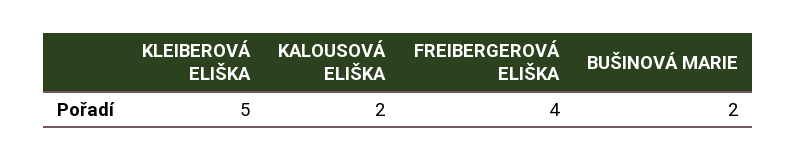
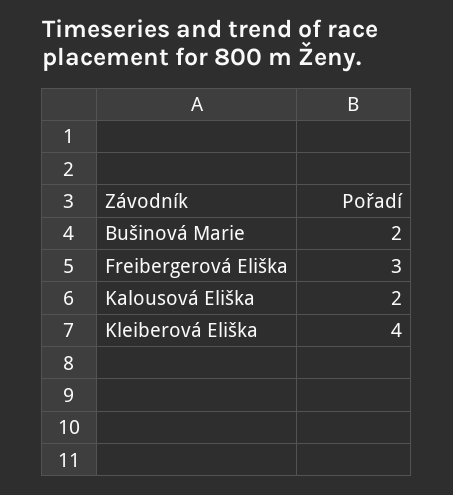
  {
-   "KLEIBEROVÁ ELIŠKA": 5,
+   "KLEIBEROVÁ ELIŠKA": 4,
    "KALOUSOVÁ ELIŠKA": 2,
-   "FREIBERGEROVÁ ELIŠKA": 4,
+   "FREIBERGEROVÁ ELIŠKA": 3,
    "BUŠINOVÁ MARIE": 2
  }

